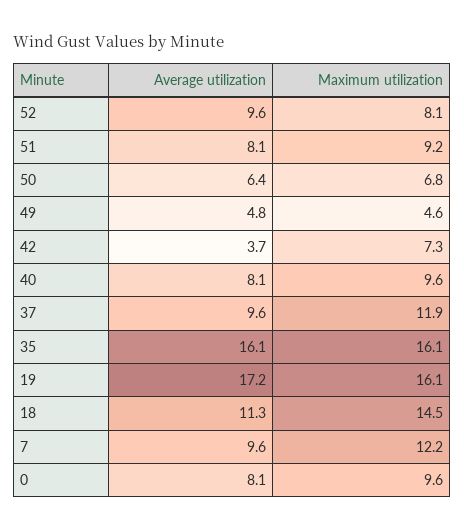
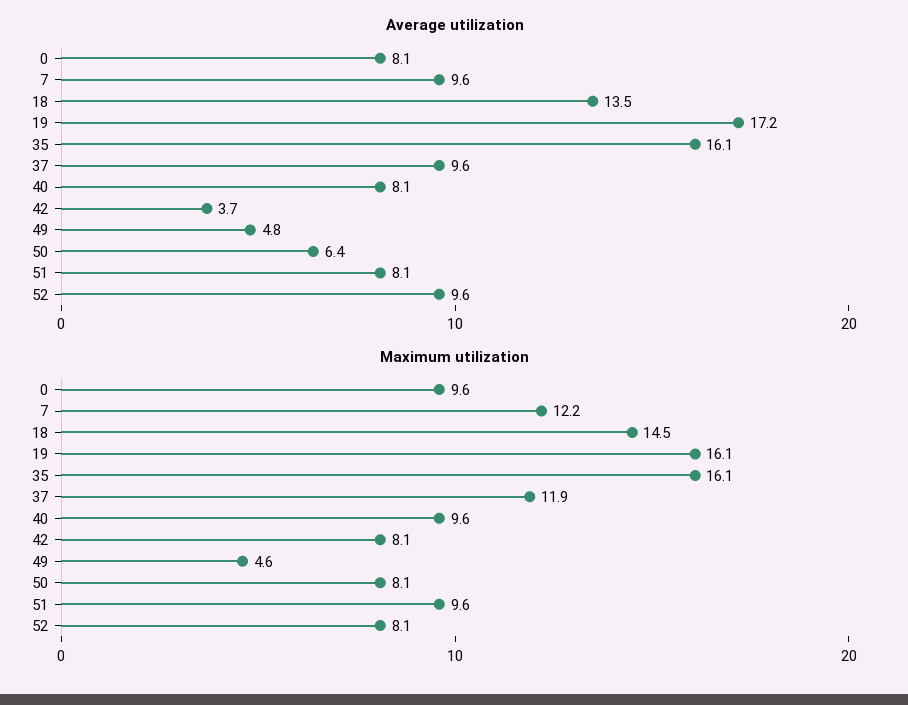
  {
    "Average utilization": {
      "52": 9.6,
      "51": 8.1,
      "50": 6.4,
      "49": 4.8,
      "42": 3.7,
      "40": 8.1,
      "37": 9.6,
      "35": 16.1,
      "19": 17.2,
-     "18": 11.3,
+     "18": 13.5,
      "7": 9.6,
      "0": 8.1
    },
    "Maximum utilization": {
      "52": 8.1,
-     "51": 9.2,
+     "51": 9.6,
-     "50": 6.8,
+     "50": 8.1,
      "49": 4.6,
-     "42": 7.3,
+     "42": 8.1,
      "40": 9.6,
      "37": 11.9,
      "35": 16.1,
      "19": 16.1,
      "18": 14.5,
      "7": 12.2,
      "0": 9.6
    }
  }

